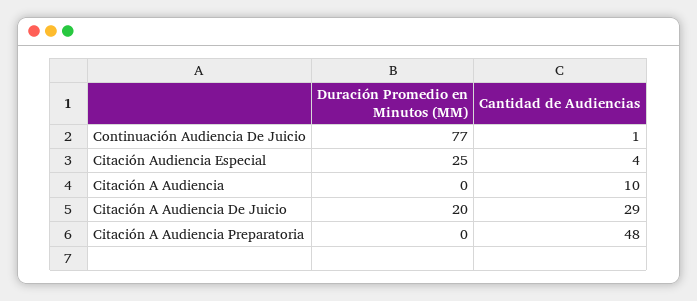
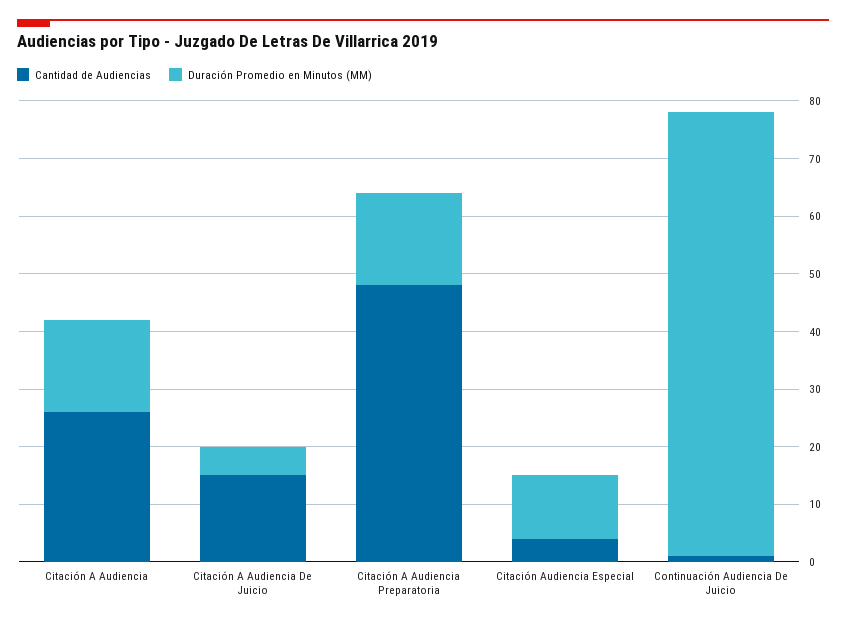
  {
    "Duración Promedio en Minutos (MM)": {
      "Continuación Audiencia De Juicio": 77,
-     "Citación Audiencia Especial": 25,
+     "Citación Audiencia Especial": 10,
-     "Citación A Audiencia": 0,
+     "Citación A Audiencia": 15,
-     "Citación A Audiencia De Juicio": 20,
+     "Citación A Audiencia De Juicio": 5,
-     "Citación A Audiencia Preparatoria": 0
+     "Citación A Audiencia Preparatoria": 15
    },
    "Cantidad de Audiencias": {
      "Continuación Audiencia De Juicio": 1,
      "Citación Audiencia Especial": 4,
-     "Citación A Audiencia": 10,
+     "Citación A Audiencia": 25,
-     "Citación A Audiencia De Juicio": 29,
+     "Citación A Audiencia De Juicio": 15,
      "Citación A Audiencia Preparatoria": 48
    }
  }

